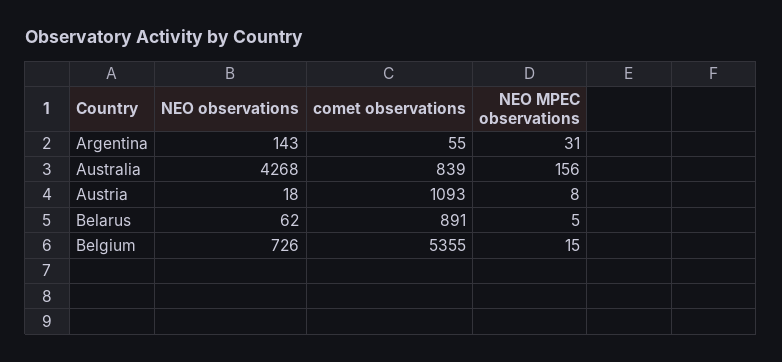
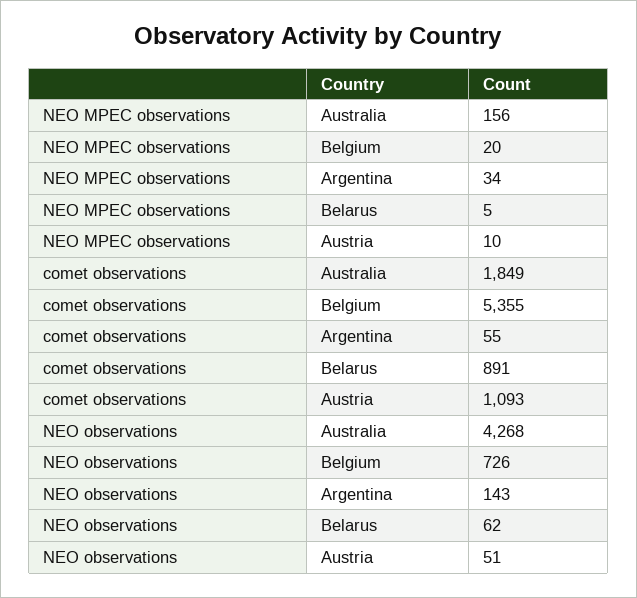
  {
    "NEO observations": {
      "Argentina": 143,
      "Australia": 4268,
-     "Austria": 18,
+     "Austria": 51,
      "Belarus": 62,
      "Belgium": 726
    },
    "comet observations": {
      "Argentina": 55,
-     "Australia": 839,
+     "Australia": 1849,
      "Austria": 1093,
      "Belarus": 891,
      "Belgium": 5355
    },
    "NEO MPEC observations": {
-     "Argentina": 31,
+     "Argentina": 34,
      "Australia": 156,
-     "Austria": 8,
+     "Austria": 10,
      "Belarus": 5,
-     "Belgium": 15
+     "Belgium": 20
    }
  }

